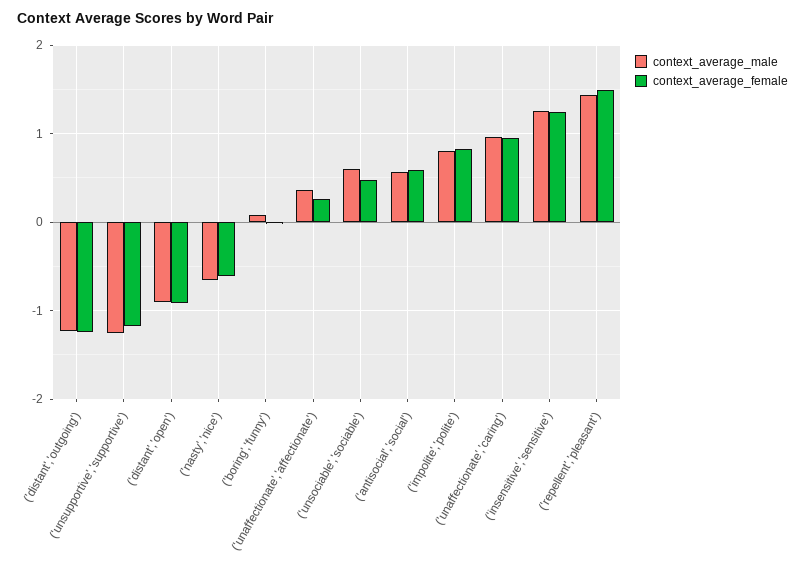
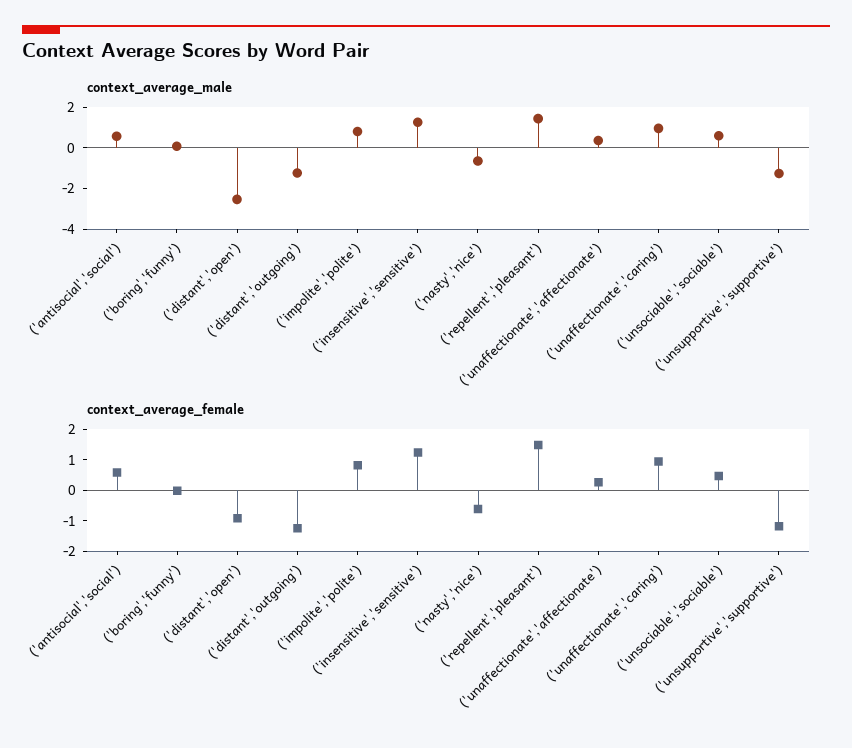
  {
    "context_average_male": {
      "('distant','outgoing')": -1.2,
      "('unsupportive','supportive')": -1.3,
-     "('distant','open')": -0.9,
+     "('distant','open')": -2.5,
      "('nasty','nice')": -0.6,
      "('boring','funny')": 0.1,
      "('unaffectionate','affectionate')": 0.4,
      "('unsociable','sociable')": 0.6,
      "('antisocial','social')": 0.6,
      "('impolite','polite')": 0.8,
      "('unaffectionate','caring')": 1,
      "('insensitive','sensitive')": 1.3,
      "('repellent','pleasant')": 1.4
    },
    "context_average_female": {
      "('distant','outgoing')": -1.2,
      "('unsupportive','supportive')": -1.2,
      "('distant','open')": -0.9,
      "('nasty','nice')": -0.6,
      "('boring','funny')": 0,
      "('unaffectionate','affectionate')": 0.3,
      "('unsociable','sociable')": 0.5,
      "('antisocial','social')": 0.6,
      "('impolite','polite')": 0.8,
      "('unaffectionate','caring')": 1,
      "('insensitive','sensitive')": 1.2,
      "('repellent','pleasant')": 1.5
    }
  }

